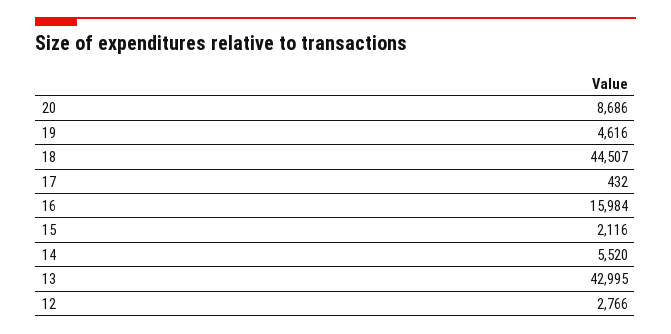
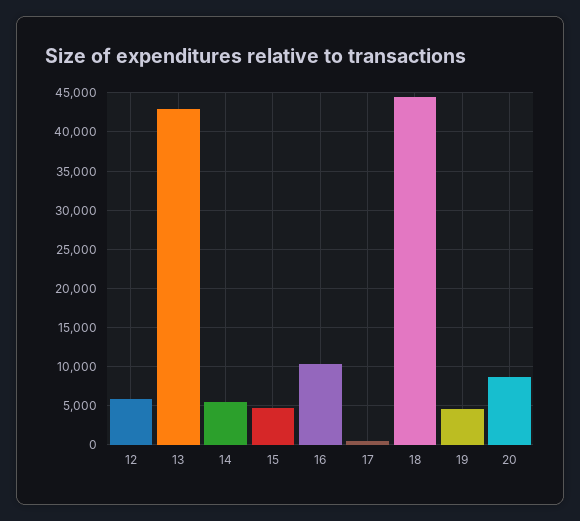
  {
    "20": 8686,
    "19": 4616,
    "18": 44507,
    "17": 432,
-   "16": 15984,
+   "16": 10000,
-   "15": 2116,
+   "15": 5000,
    "14": 5520,
    "13": 42995,
-   "12": 2766
+   "12": 6000
  }

